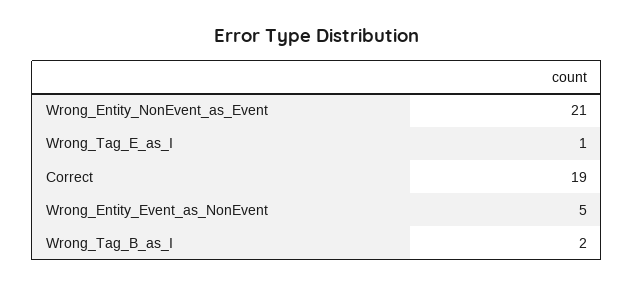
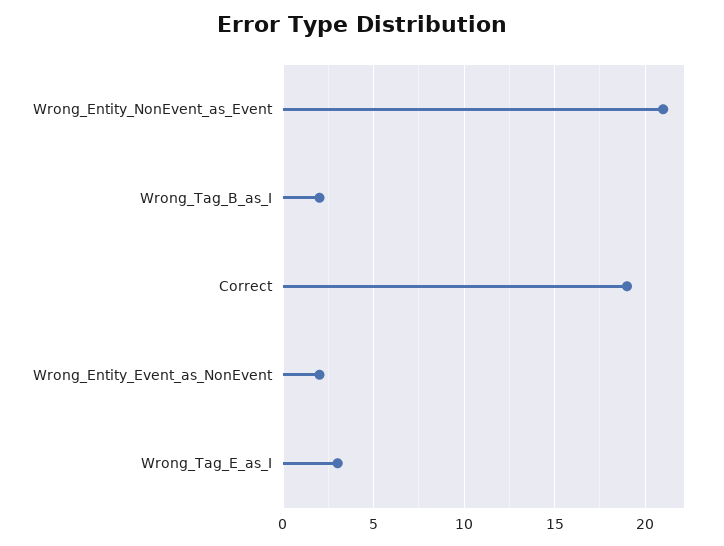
  {
    "Wrong_Entity_NonEvent_as_Event": 21,
-   "Wrong_Tag_E_as_I": 1,
+   "Wrong_Tag_E_as_I": 3,
    "Correct": 19,
-   "Wrong_Entity_Event_as_NonEvent": 5,
+   "Wrong_Entity_Event_as_NonEvent": 2,
    "Wrong_Tag_B_as_I": 2
  }

